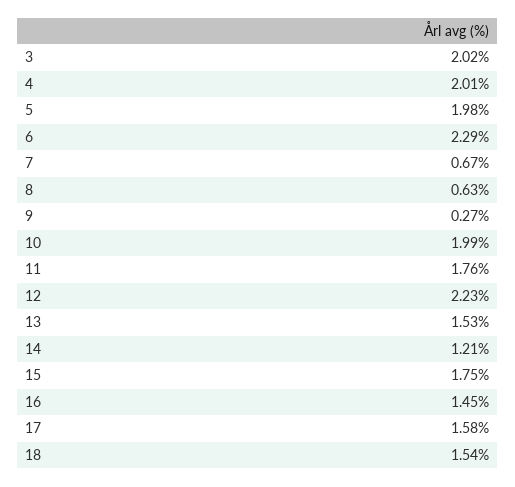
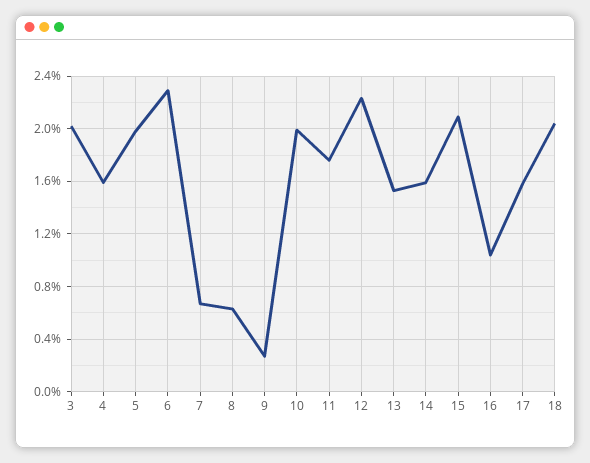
  {
    "3": 2.02,
-   "4": 2.01,
+   "4": 1.6,
    "5": 1.98,
    "6": 2.29,
    "7": 0.67,
    "8": 0.63,
    "9": 0.27,
    "10": 1.99,
    "11": 1.76,
    "12": 2.23,
    "13": 1.53,
-   "14": 1.21,
+   "14": 1.6,
-   "15": 1.75,
+   "15": 2.1,
-   "16": 1.45,
+   "16": 1.05,
    "17": 1.58,
-   "18": 1.54
+   "18": 2.05
  }

